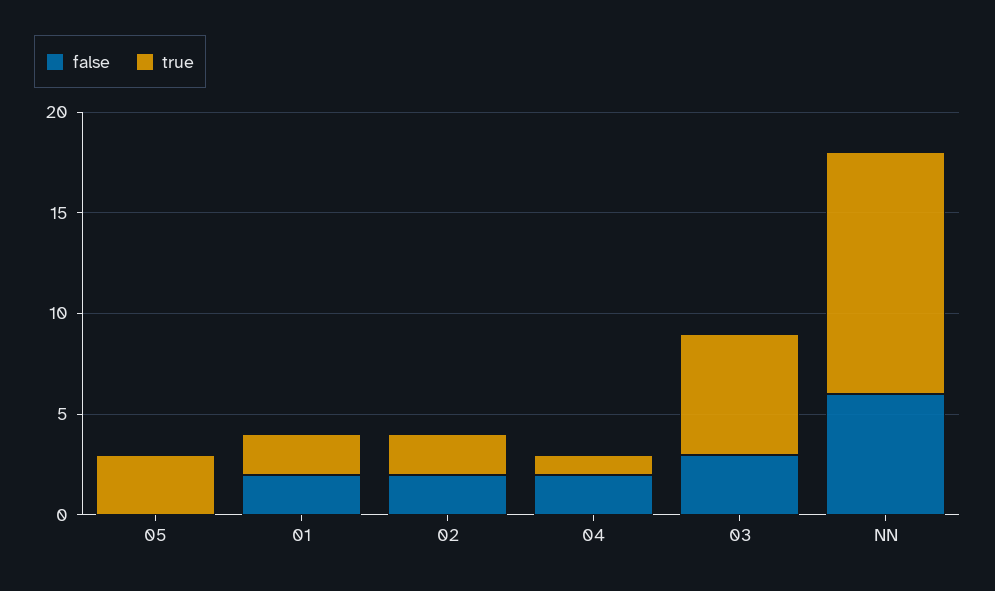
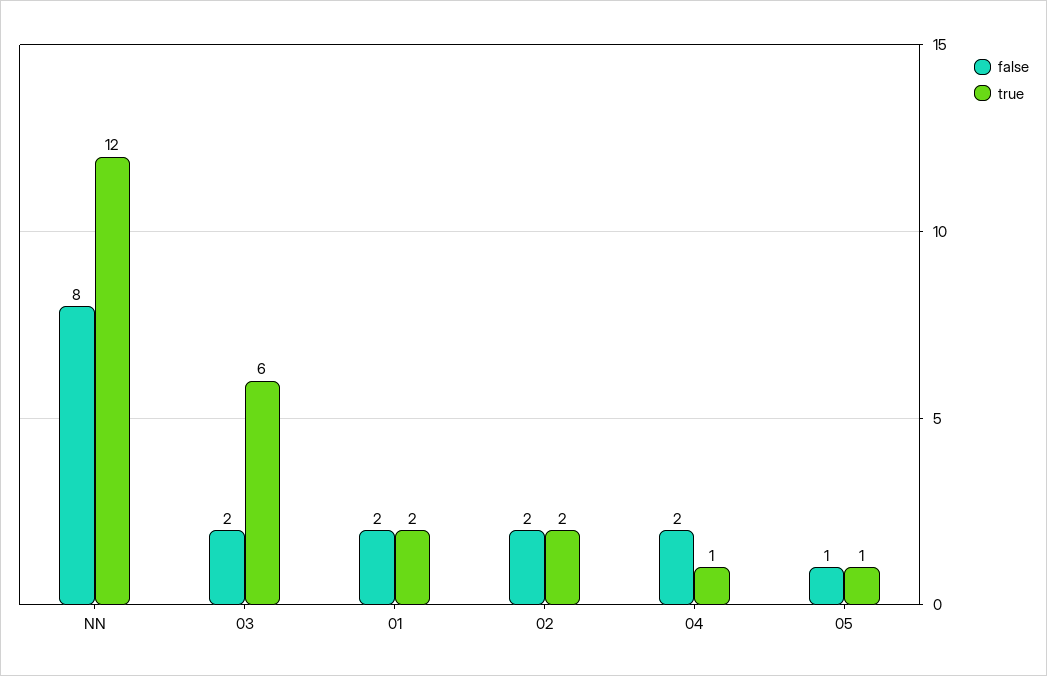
  {
    "false": {
-     "05": 0,
+     "05": 1,
      "01": 2,
      "02": 2,
      "04": 2,
-     "03": 3,
+     "03": 2,
-     "NN": 6
+     "NN": 8
    },
    "true": {
-     "05": 3,
+     "05": 1,
      "01": 2,
      "02": 2,
      "04": 1,
      "03": 6,
      "NN": 12
    }
  }

